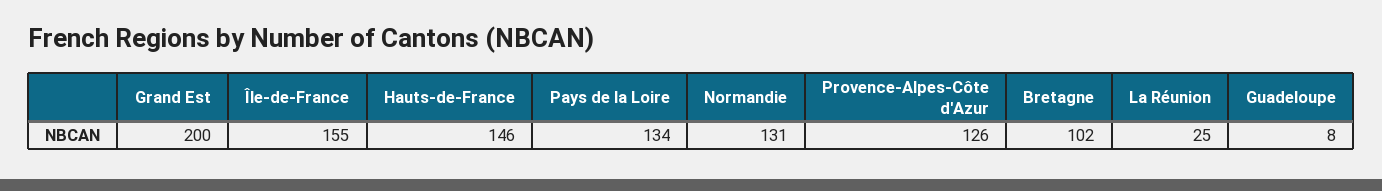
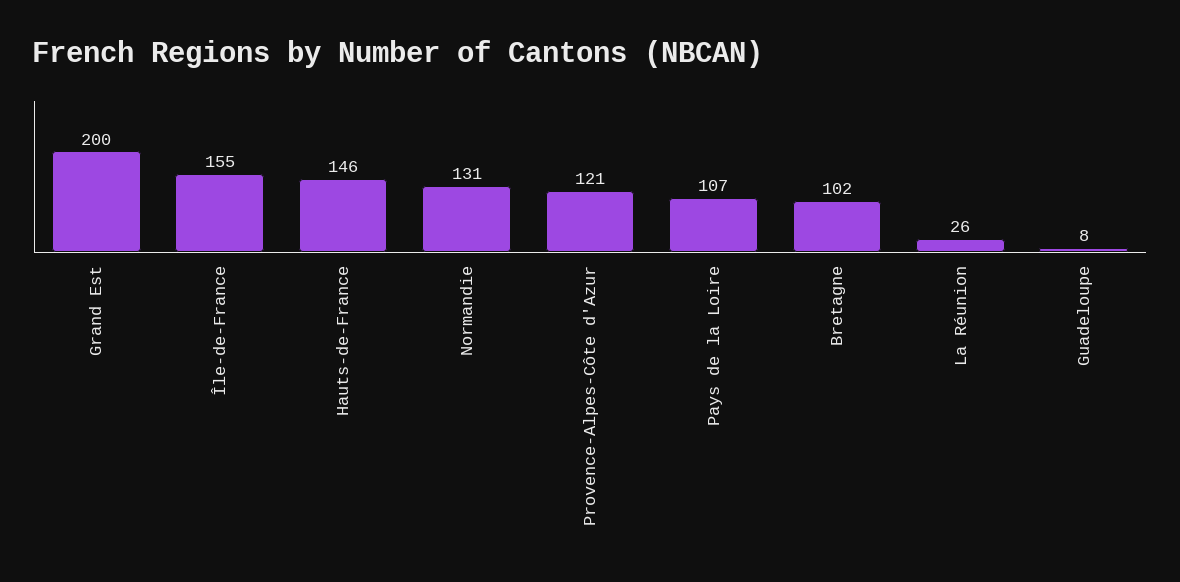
  {
    "Grand Est": 200,
    "Île-de-France": 155,
    "Hauts-de-France": 146,
-   "Pays de la Loire": 134,
+   "Pays de la Loire": 107,
    "Normandie": 131,
-   "Provence-Alpes-Côte d'Azur": 126,
+   "Provence-Alpes-Côte d'Azur": 121,
    "Bretagne": 102,
-   "La Réunion": 25,
+   "La Réunion": 26,
    "Guadeloupe": 8
  }

